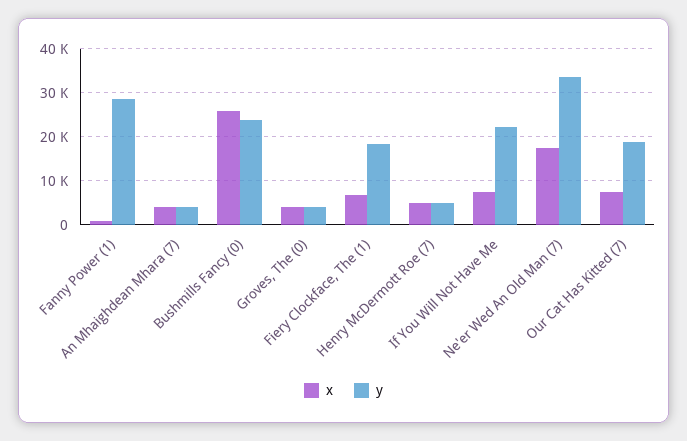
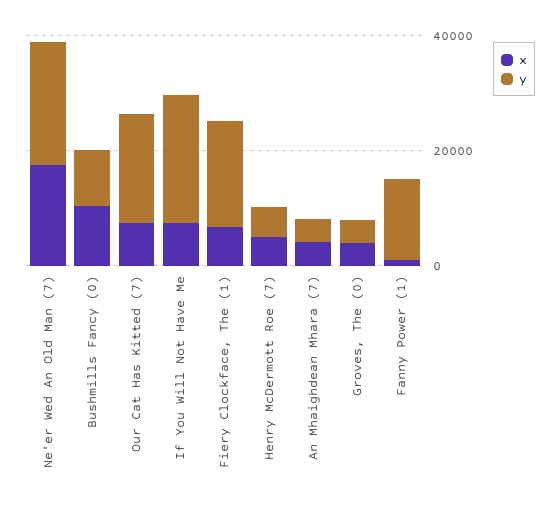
  {
    "x": {
      "Fanny Power (1)": 0,
      "An Mhaighdean Mhara (7)": 4000,
-     "Bushmills Fancy (0)": 26000,
+     "Bushmills Fancy (0)": 10000,
      "Groves, The (0)": 4000,
      "Fiery Clockface, The (1)": 6000,
      "Henry McDermott Roe (7)": 6000,
      "If You Will Not Have Me": 8000,
      "Ne'er Wed An Old Man (7)": 18000,
      "Our Cat Has Kitted (7)": 8000
    },
    "y": {
-     "Fanny Power (1)": 28000,
+     "Fanny Power (1)": 15000,
      "An Mhaighdean Mhara (7)": 4000,
-     "Bushmills Fancy (0)": 24000,
+     "Bushmills Fancy (0)": 10000,
      "Groves, The (0)": 4000,
      "Fiery Clockface, The (1)": 18000,
      "Henry McDermott Roe (7)": 6000,
      "If You Will Not Have Me": 22000,
-     "Ne'er Wed An Old Man (7)": 34000,
+     "Ne'er Wed An Old Man (7)": 20000,
      "Our Cat Has Kitted (7)": 18000
    }
  }

